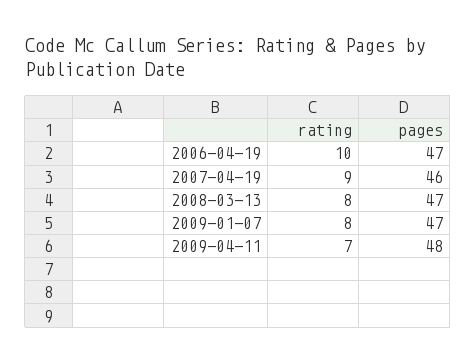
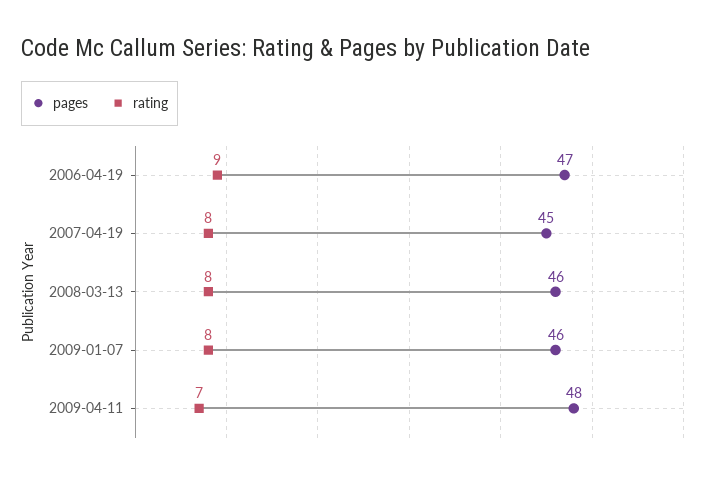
  {
    "rating": {
-     "2006-04-19": 10,
+     "2006-04-19": 9,
-     "2007-04-19": 9,
+     "2007-04-19": 8,
      "2008-03-13": 8,
      "2009-01-07": 8,
      "2009-04-11": 7
    },
    "pages": {
      "2006-04-19": 47,
-     "2007-04-19": 46,
+     "2007-04-19": 45,
-     "2008-03-13": 47,
+     "2008-03-13": 46,
-     "2009-01-07": 47,
+     "2009-01-07": 46,
      "2009-04-11": 48
    }
  }

